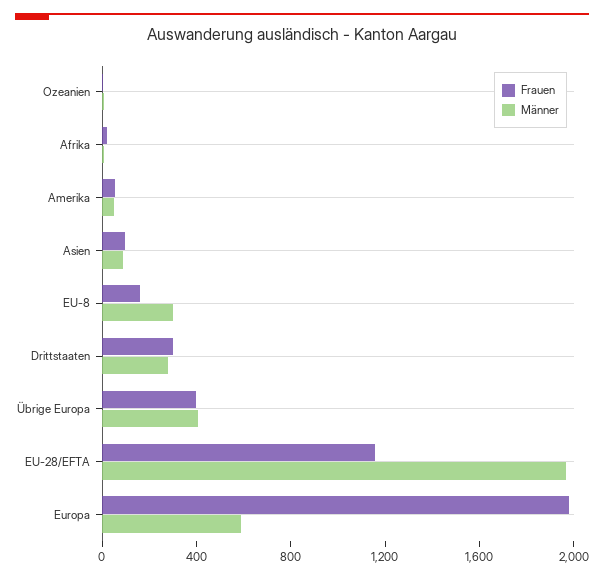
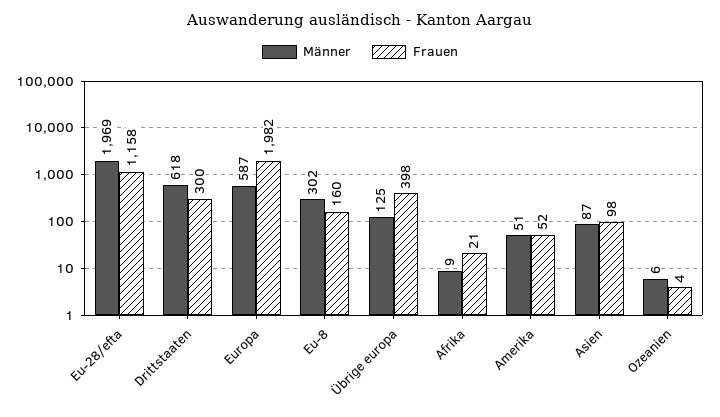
  {
    "Frauen": {
      "Ozeanien": 4,
      "Afrika": 21,
      "Amerika": 52,
      "Asien": 98,
      "EU-8": 160,
      "Drittstaaten": 300,
      "Übrige Europa": 398,
      "EU-28/EFTA": 1158,
      "Europa": 1982
    },
    "Männer": {
      "Ozeanien": 6,
      "Afrika": 9,
      "Amerika": 51,
      "Asien": 87,
      "EU-8": 302,
-     "Drittstaaten": 300,
+     "Drittstaaten": 618,
-     "Übrige Europa": 400,
+     "Übrige Europa": 125,
      "EU-28/EFTA": 1969,
      "Europa": 587
    }
  }

